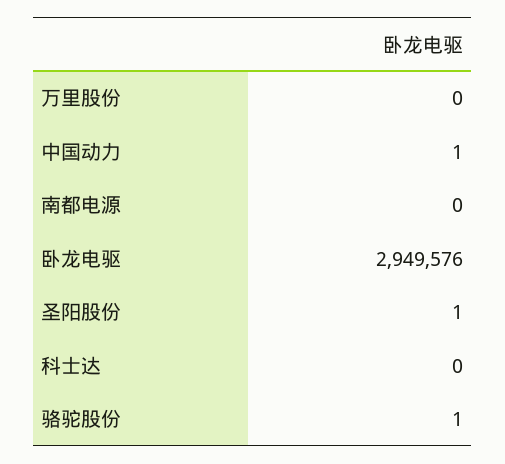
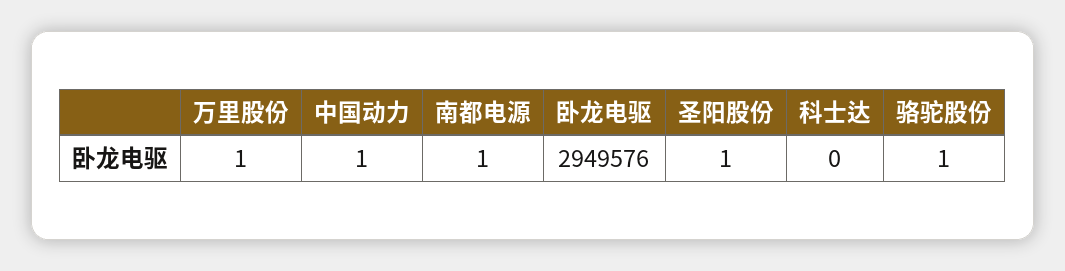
  {
-   "万里股份": 0,
+   "万里股份": 1,
    "中国动力": 1,
-   "南都电源": 0,
+   "南都电源": 1,
    "卧龙电驱": 2949576,
    "圣阳股份": 1,
    "科士达": 0,
    "骆驼股份": 1
  }

